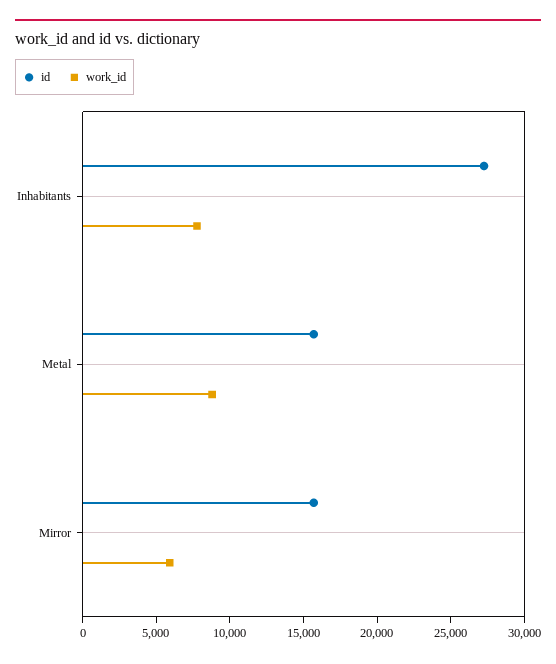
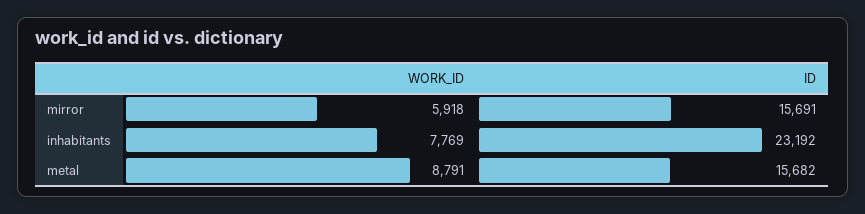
  {
    "id": {
-     "Inhabitants": 27000,
+     "Inhabitants": 23192,
      "Metal": 15682,
      "Mirror": 15691
    },
    "work_id": {
      "Inhabitants": 7769,
      "Metal": 8791,
      "Mirror": 5918
    }
  }

